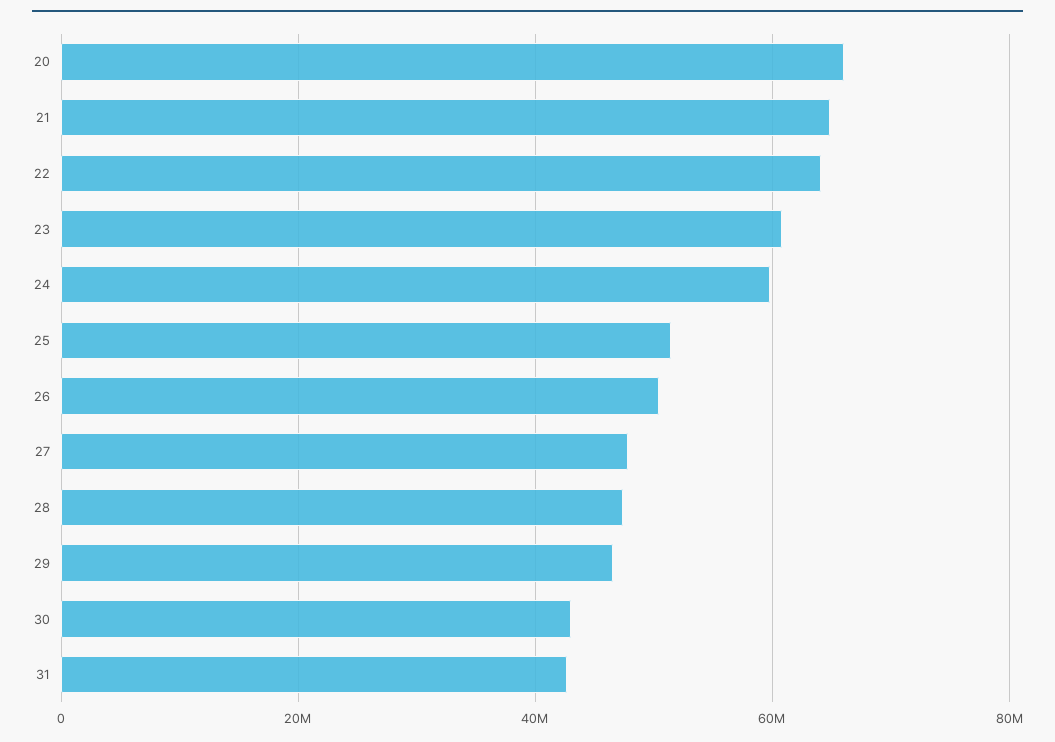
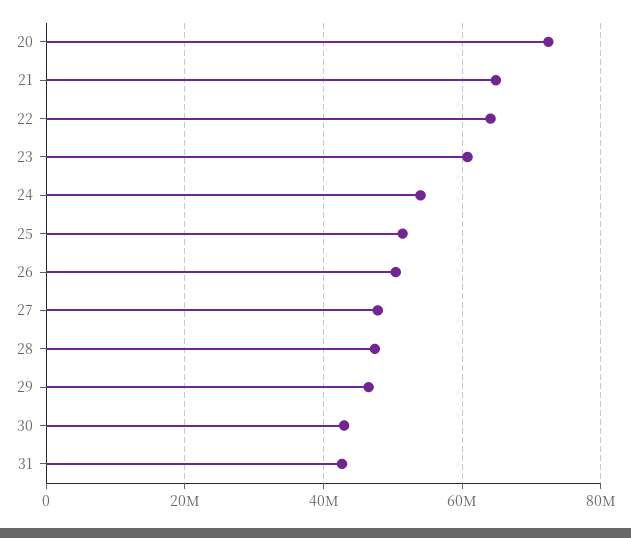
  {
-   "20": 66000000,
+   "20": 72000000,
    "21": 64000000,
    "22": 64000000,
    "23": 60000000,
-   "24": 60000000,
+   "24": 54000000,
    "25": 52000000,
    "26": 50000000,
    "27": 48000000,
    "28": 48000000,
    "29": 46000000,
    "30": 42000000,
    "31": 42000000
  }

